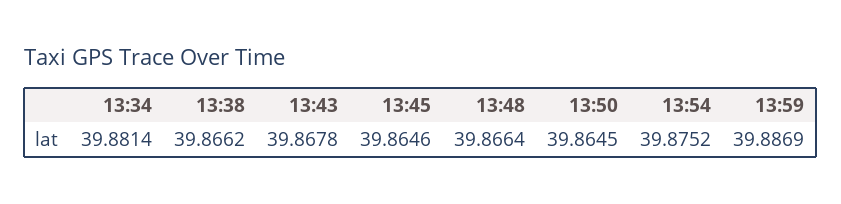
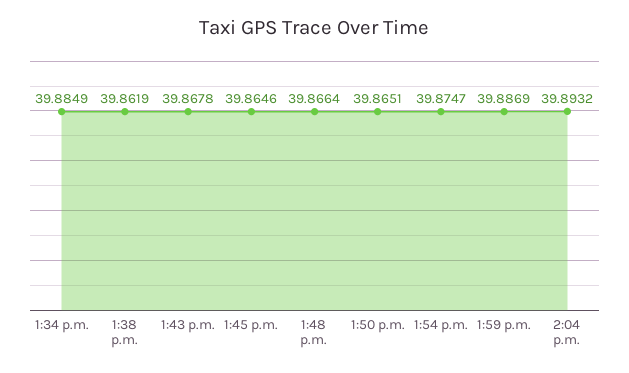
  {
-   "13:34": 39.8814,
+   "13:34": 39.8849,
-   "13:38": 39.8662,
+   "13:38": 39.8619,
    "13:43": 39.8678,
    "13:45": 39.8646,
    "13:48": 39.8664,
-   "13:50": 39.8645,
+   "13:50": 39.8651,
-   "13:54": 39.8752,
+   "13:54": 39.8747,
-   "13:59": 39.8869
+   "13:59": 39.8869,
+   "2:04 p.m.": 39.8932
  }

